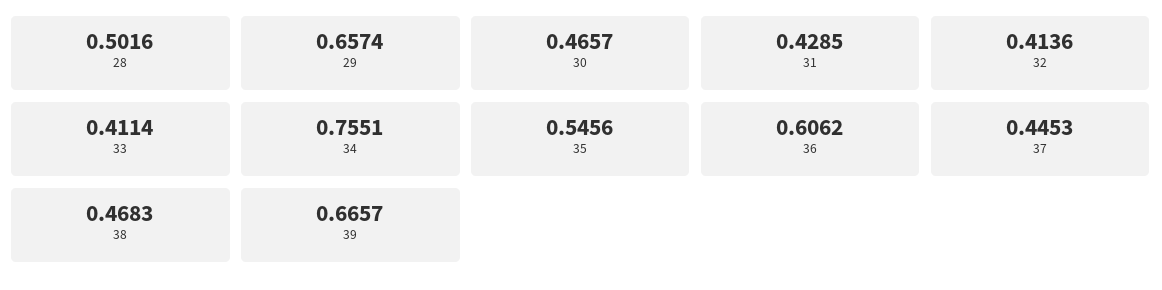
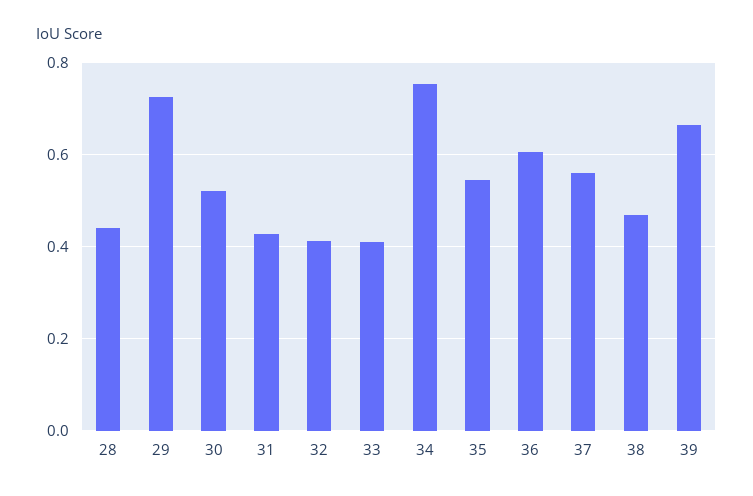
  {
-   "28": 0.5016,
+   "28": 0.44,
-   "29": 0.6574,
+   "29": 0.72,
-   "30": 0.4657,
+   "30": 0.52,
    "31": 0.4285,
    "32": 0.4136,
    "33": 0.4114,
    "34": 0.7551,
    "35": 0.5456,
    "36": 0.6062,
-   "37": 0.4453,
+   "37": 0.56,
    "38": 0.4683,
    "39": 0.6657
  }

